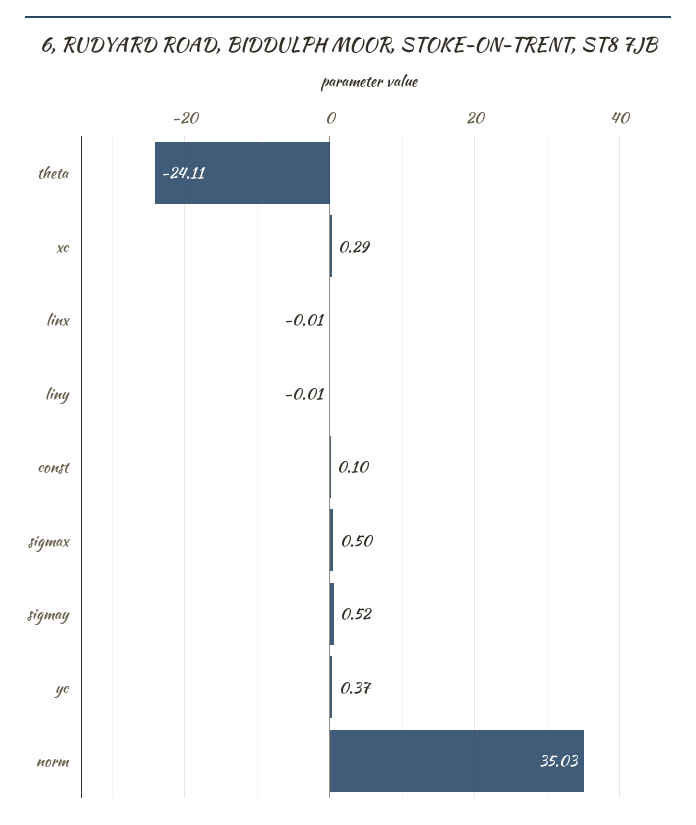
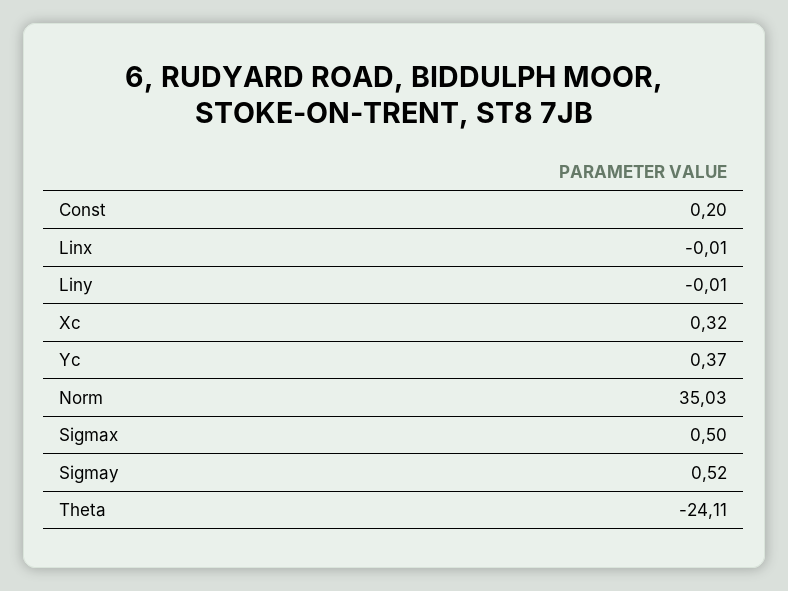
  {
    "theta": -24.11,
-   "xc": 0.29,
+   "xc": 0.32,
    "linx": -0.01,
    "liny": -0.01,
-   "const": 0.1,
+   "const": 0.2,
    "sigmax": 0.5,
    "sigmay": 0.52,
    "yc": 0.37,
    "norm": 35.03
  }

